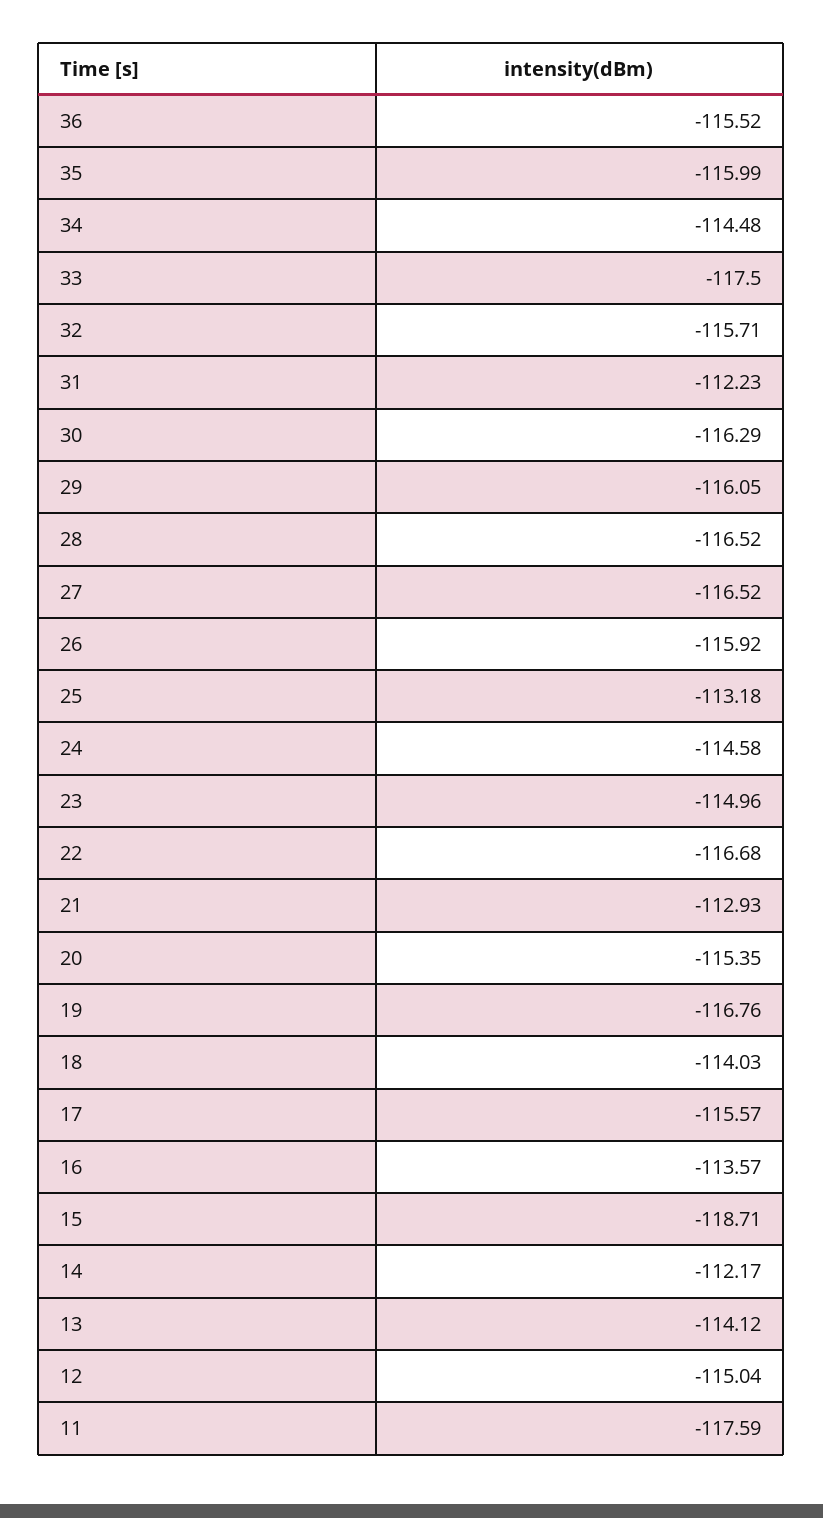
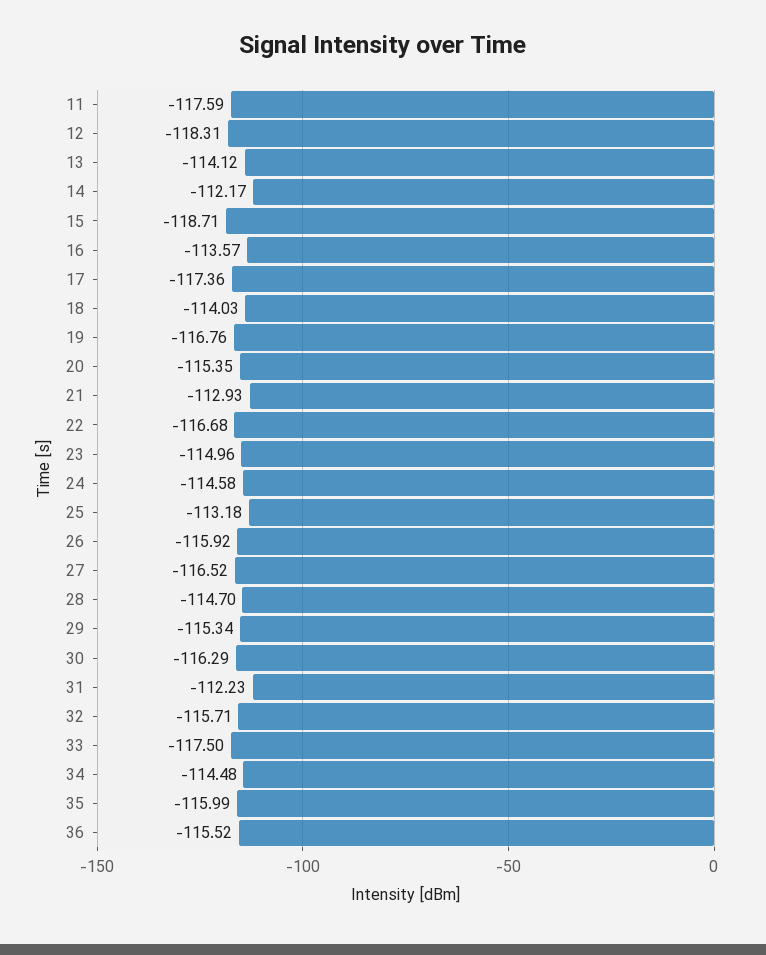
  {
    "36": -115.52,
    "35": -115.99,
    "34": -114.48,
    "33": -117.5,
    "32": -115.71,
    "31": -112.23,
    "30": -116.29,
-   "29": -116.05,
+   "29": -115.34,
-   "28": -116.52,
+   "28": -114.7,
    "27": -116.52,
    "26": -115.92,
    "25": -113.18,
    "24": -114.58,
    "23": -114.96,
    "22": -116.68,
    "21": -112.93,
    "20": -115.35,
    "19": -116.76,
    "18": -114.03,
-   "17": -115.57,
+   "17": -117.36,
    "16": -113.57,
    "15": -118.71,
    "14": -112.17,
    "13": -114.12,
-   "12": -115.04,
+   "12": -118.31,
    "11": -117.59
  }

